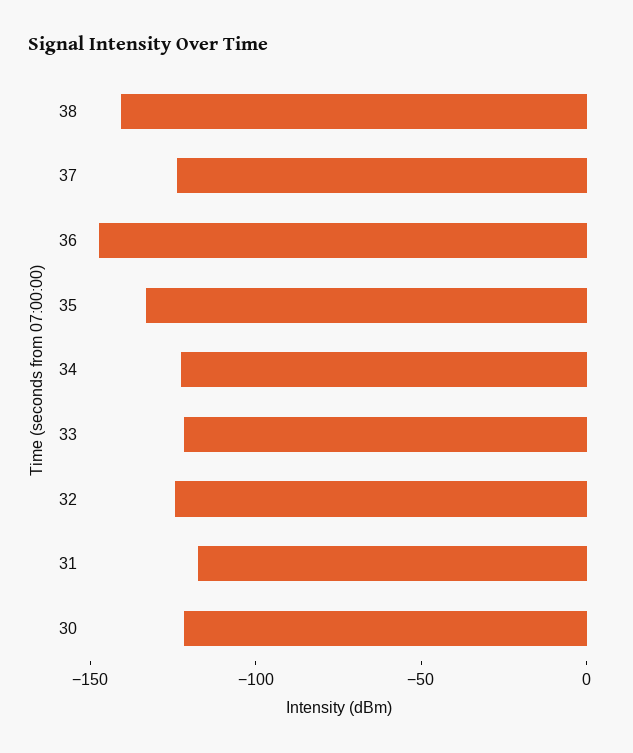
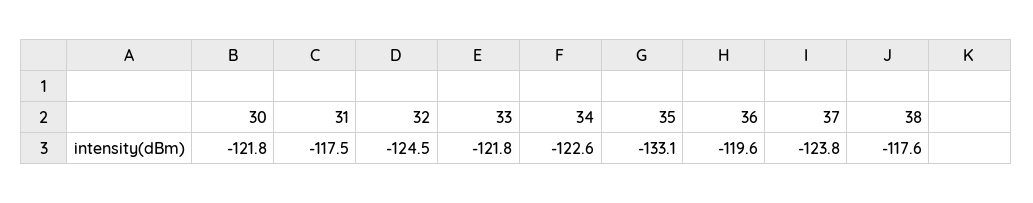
  {
-   "38": -140,
+   "38": -117.6,
    "37": -123.8,
-   "36": -150,
+   "36": -119.6,
    "35": -133.1,
    "34": -122.6,
    "33": -121.8,
    "32": -124.5,
    "31": -117.5,
    "30": -121.8
  }

